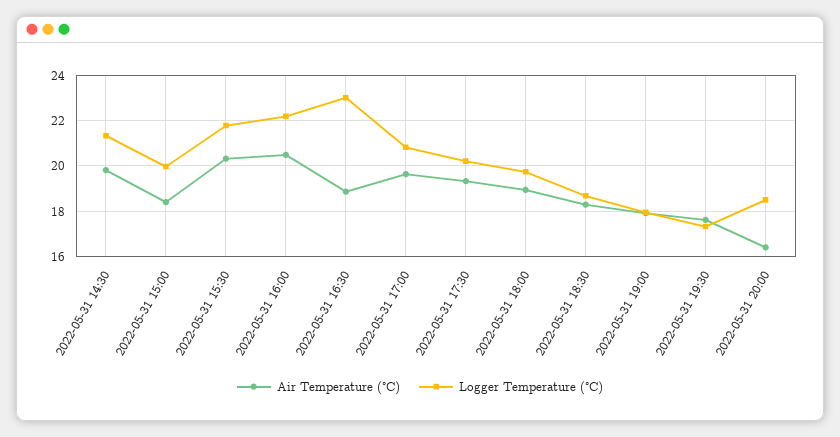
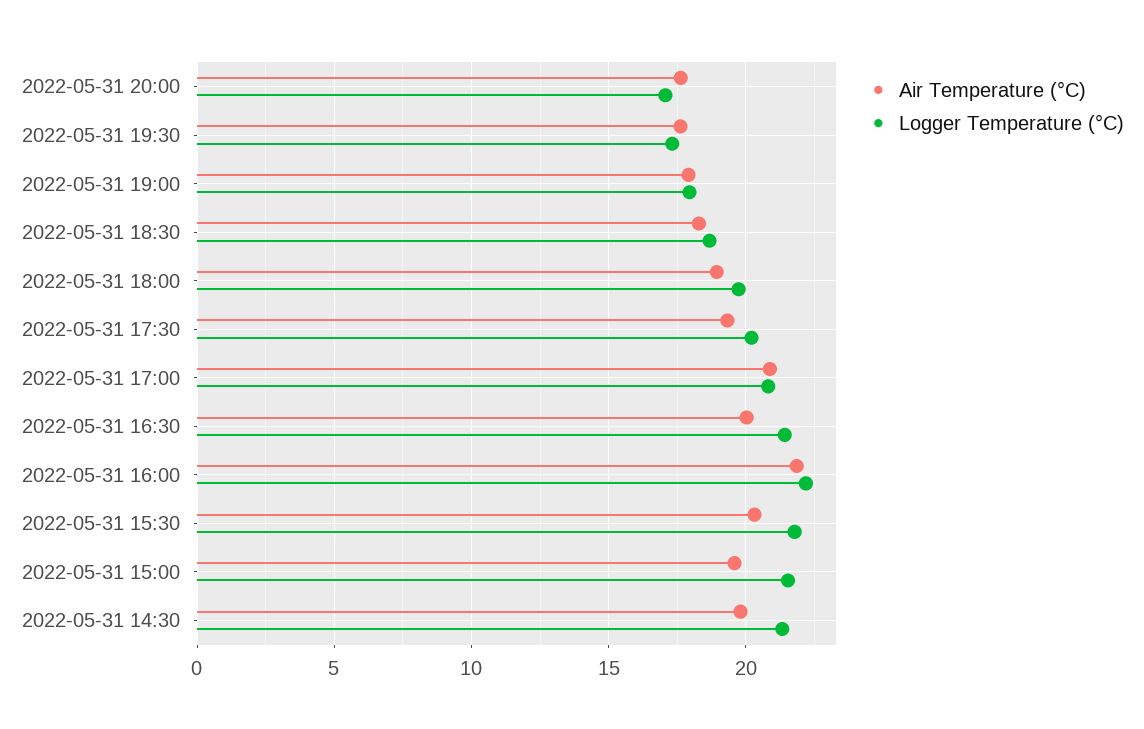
  {
    "Air Temperature (°C)": {
      "2022-05-31 14:30": 20,
-     "2022-05-31 15:00": 18.5,
+     "2022-05-31 15:00": 19.5,
      "2022-05-31 15:30": 20.5,
-     "2022-05-31 16:00": 20.5,
+     "2022-05-31 16:00": 22,
-     "2022-05-31 16:30": 19,
+     "2022-05-31 16:30": 20,
-     "2022-05-31 17:00": 19.5,
+     "2022-05-31 17:00": 21,
      "2022-05-31 17:30": 19.5,
      "2022-05-31 18:00": 19,
      "2022-05-31 18:30": 18.5,
      "2022-05-31 19:00": 18,
      "2022-05-31 19:30": 17.5,
-     "2022-05-31 20:00": 16.5
+     "2022-05-31 20:00": 17.5
    },
    "Logger Temperature (°C)": {
      "2022-05-31 14:30": 21.5,
-     "2022-05-31 15:00": 20,
+     "2022-05-31 15:00": 21.5,
      "2022-05-31 15:30": 22,
      "2022-05-31 16:00": 22,
-     "2022-05-31 16:30": 23,
+     "2022-05-31 16:30": 21.5,
      "2022-05-31 17:00": 21,
      "2022-05-31 17:30": 20,
      "2022-05-31 18:00": 19.5,
      "2022-05-31 18:30": 18.5,
      "2022-05-31 19:00": 18,
      "2022-05-31 19:30": 17.5,
-     "2022-05-31 20:00": 18.5
+     "2022-05-31 20:00": 17
    }
  }

